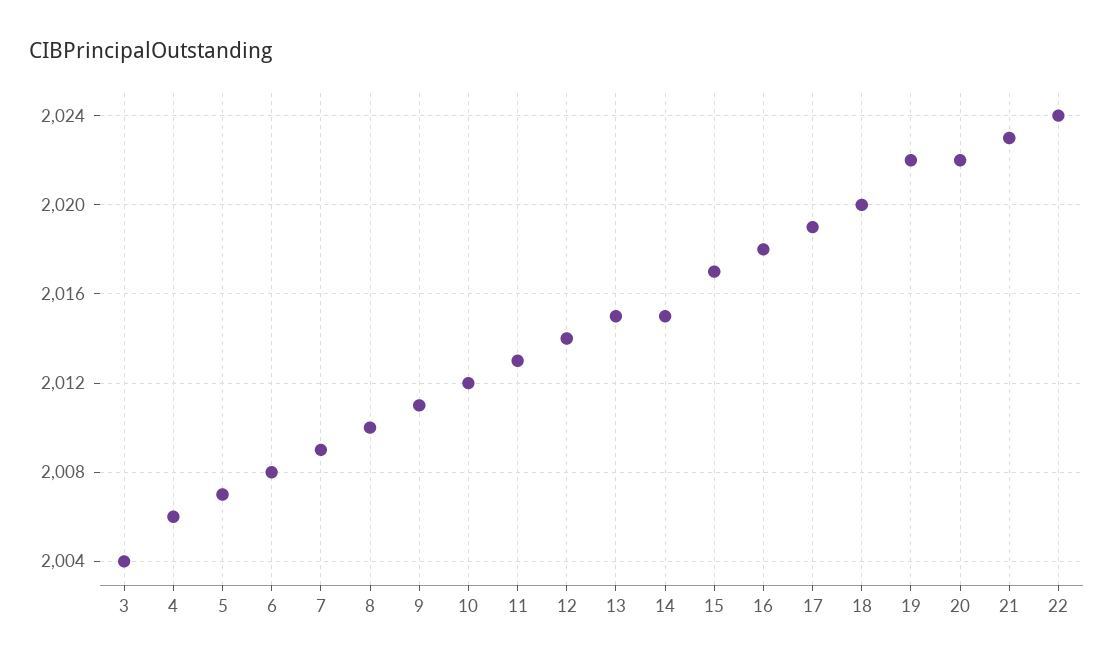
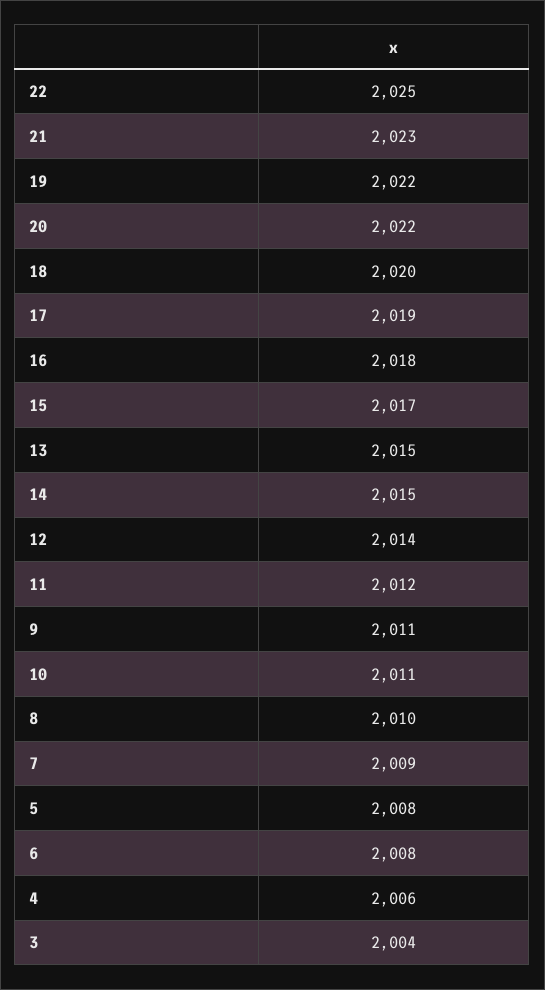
  {
    "3": 2004,
    "4": 2006,
-   "5": 2007,
+   "5": 2008,
    "6": 2008,
    "7": 2009,
    "8": 2010,
    "9": 2011,
-   "10": 2012,
+   "10": 2011,
-   "11": 2013,
+   "11": 2012,
    "12": 2014,
    "13": 2015,
    "14": 2015,
    "15": 2017,
    "16": 2018,
    "17": 2019,
    "18": 2020,
    "19": 2022,
    "20": 2022,
    "21": 2023,
-   "22": 2024
+   "22": 2025
  }

